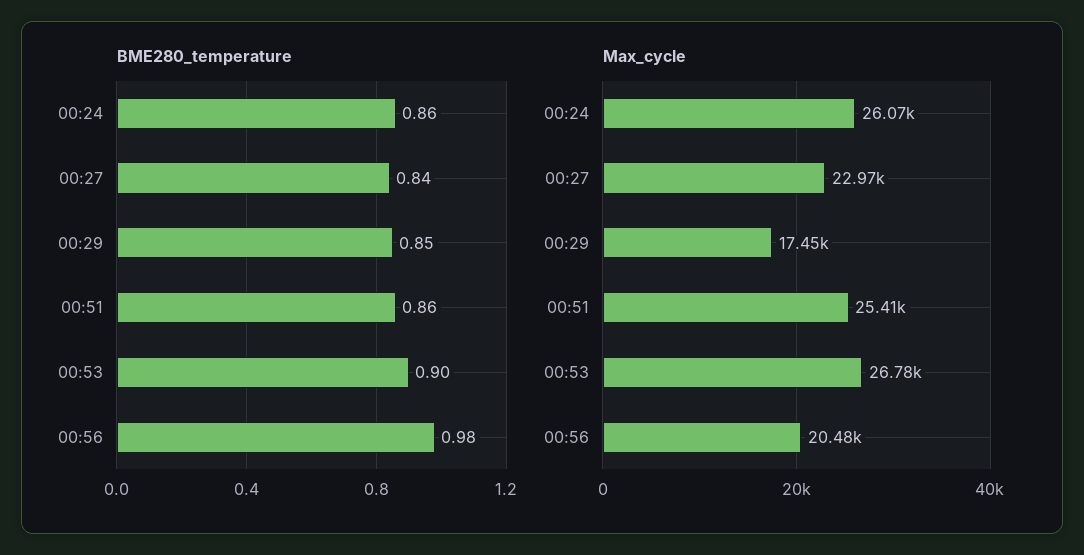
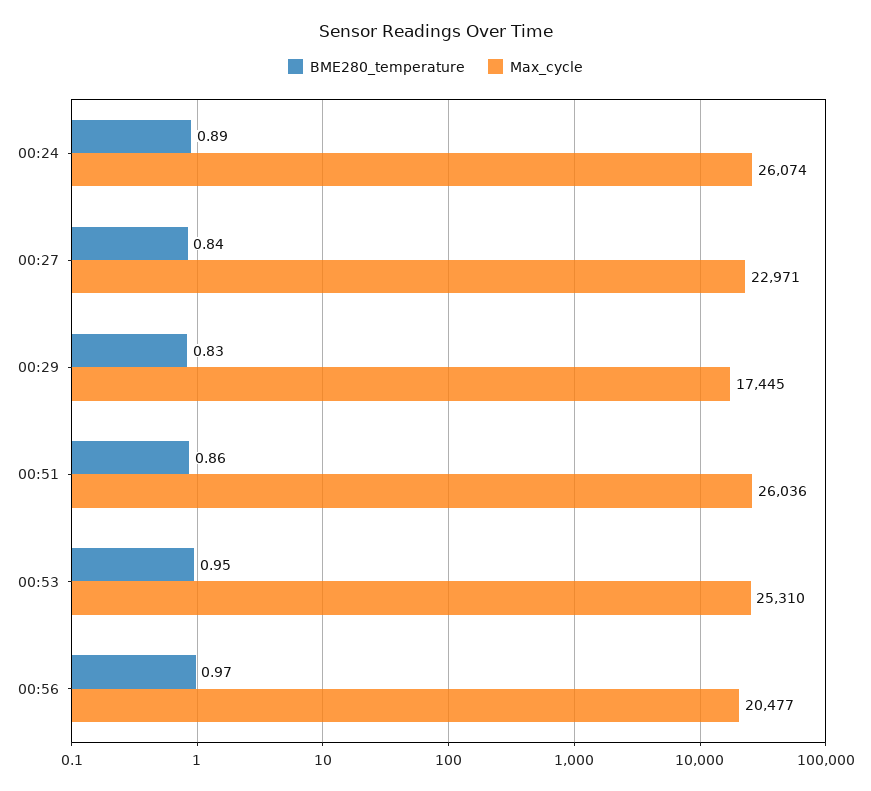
  {
    "BME280_temperature": {
-     "00:24": 0.86,
+     "00:24": 0.89,
      "00:27": 0.84,
-     "00:29": 0.85,
+     "00:29": 0.83,
      "00:51": 0.86,
-     "00:53": 0.9,
+     "00:53": 0.95,
-     "00:56": 0.98
+     "00:56": 0.97
    },
    "Max_cycle": {
      "00:24": 26074,
      "00:27": 22971,
      "00:29": 17445,
-     "00:51": 25410,
+     "00:51": 26036,
-     "00:53": 26780,
+     "00:53": 25310,
      "00:56": 20477
    }
  }

